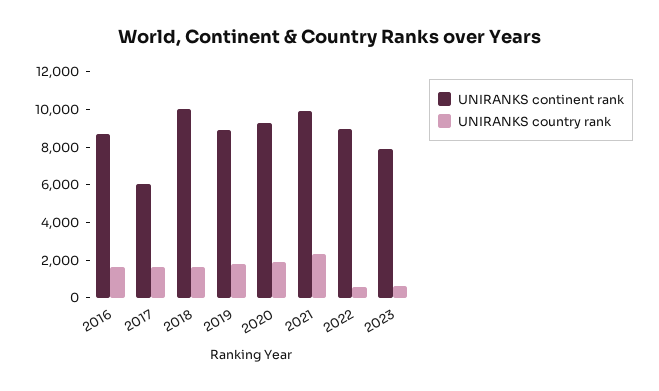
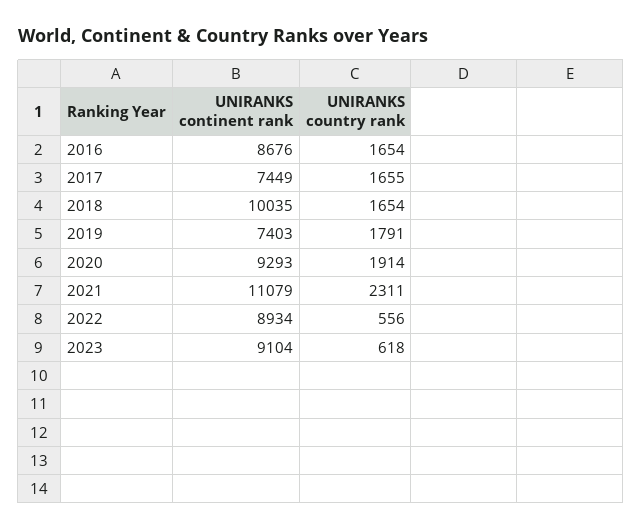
  {
    "UNIRANKS continent rank": {
      "2016": 8676,
-     "2017": 6000,
+     "2017": 7449,
      "2018": 10035,
-     "2019": 9000,
+     "2019": 7403,
      "2020": 9293,
-     "2021": 10000,
+     "2021": 11079,
      "2022": 8934,
-     "2023": 8000
+     "2023": 9104
    },
    "UNIRANKS country rank": {
      "2016": 1654,
      "2017": 1655,
      "2018": 1654,
      "2019": 1791,
      "2020": 1914,
      "2021": 2311,
      "2022": 556,
      "2023": 618
    }
  }

